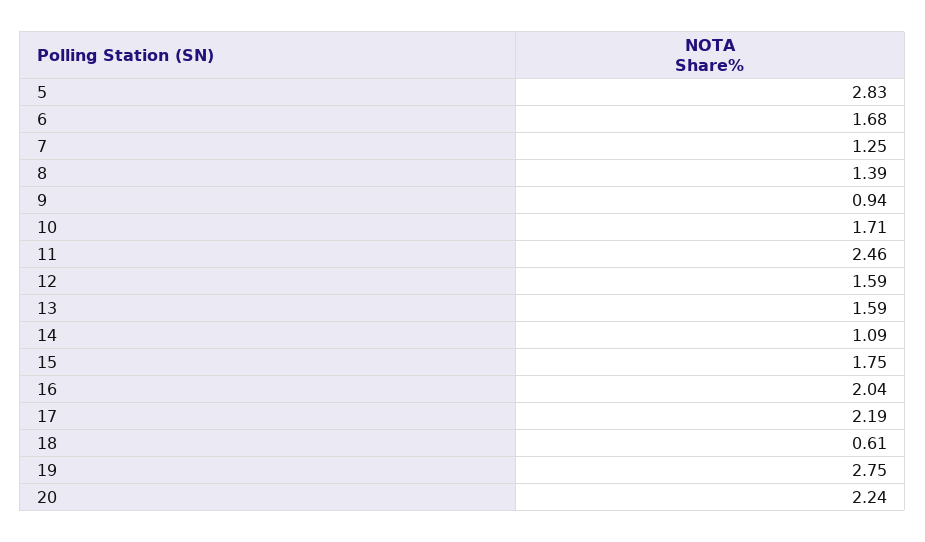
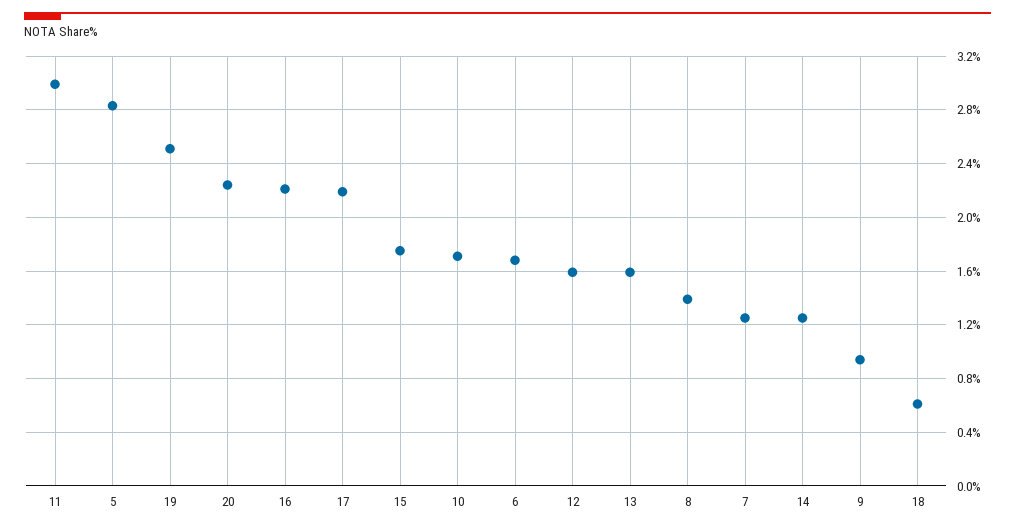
  {
    "5": 2.83,
    "6": 1.68,
    "7": 1.25,
    "8": 1.39,
    "9": 0.94,
    "10": 1.71,
-   "11": 2.46,
+   "11": 3,
    "12": 1.59,
    "13": 1.59,
-   "14": 1.09,
+   "14": 1.25,
    "15": 1.75,
-   "16": 2.04,
+   "16": 2.2,
    "17": 2.19,
    "18": 0.61,
-   "19": 2.75,
+   "19": 2.5,
    "20": 2.24
  }

